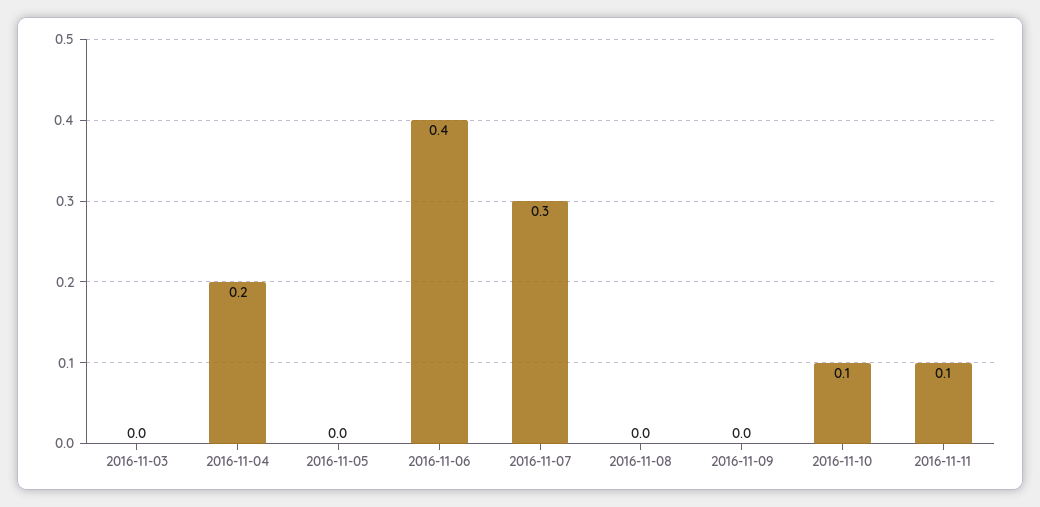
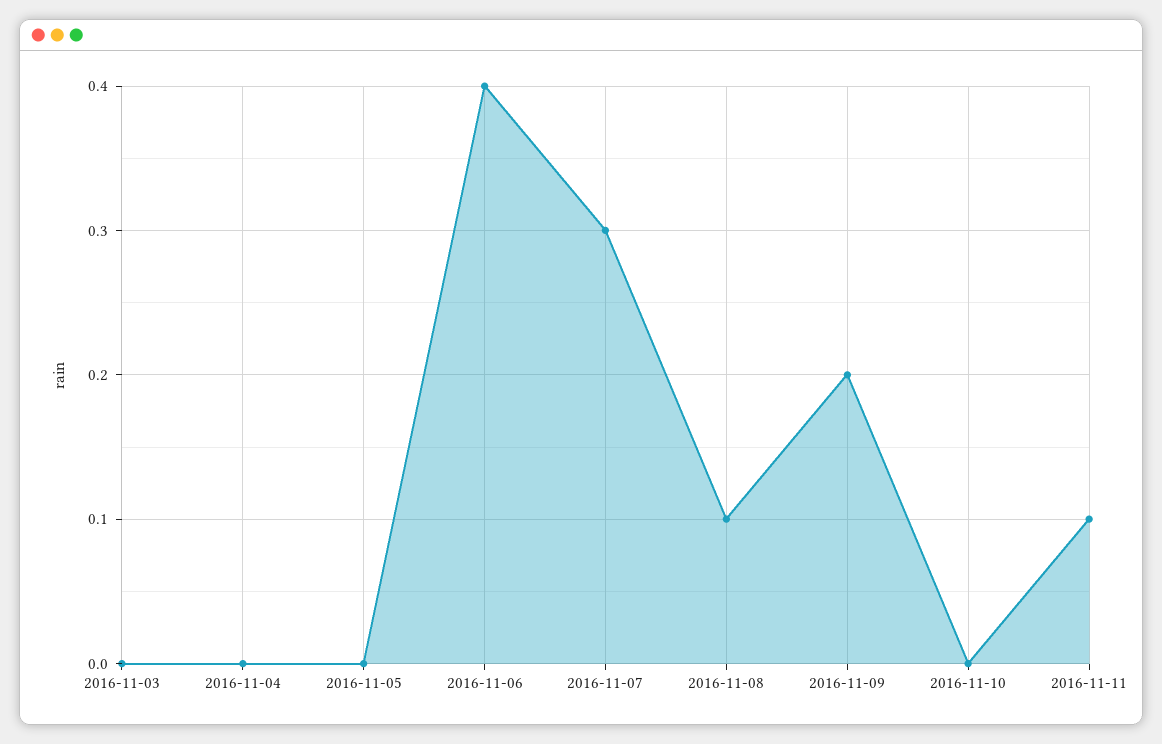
  {
    "2016-11-03": 0,
-   "2016-11-04": 0.2,
+   "2016-11-04": 0,
    "2016-11-05": 0,
    "2016-11-06": 0.4,
    "2016-11-07": 0.3,
-   "2016-11-08": 0,
+   "2016-11-08": 0.1,
-   "2016-11-09": 0,
+   "2016-11-09": 0.2,
-   "2016-11-10": 0.1,
+   "2016-11-10": 0,
    "2016-11-11": 0.1
  }

